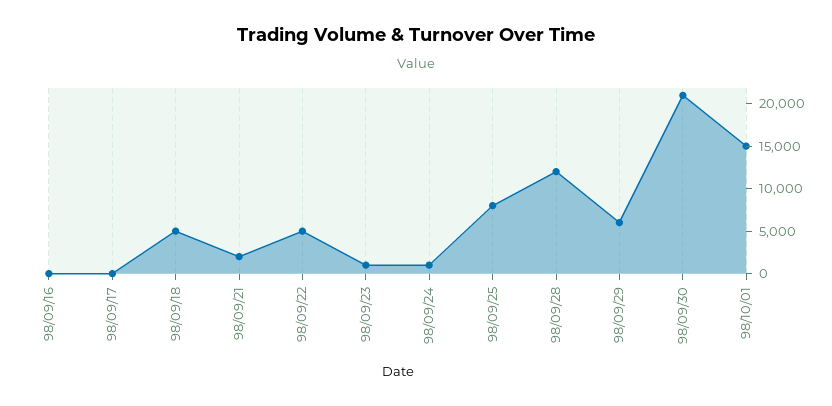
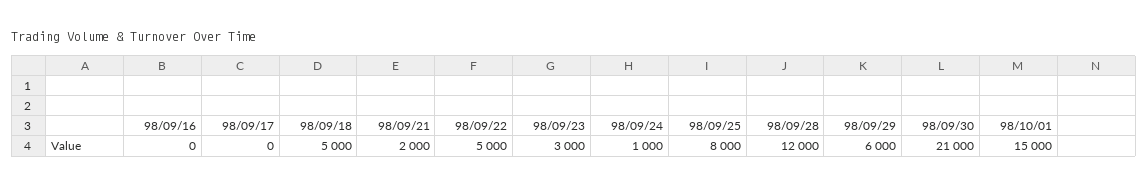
  {
    "98/09/16": 0,
    "98/09/17": 0,
    "98/09/18": 5000,
    "98/09/21": 2000,
    "98/09/22": 5000,
-   "98/09/23": 1000,
+   "98/09/23": 3000,
    "98/09/24": 1000,
    "98/09/25": 8000,
    "98/09/28": 12000,
    "98/09/29": 6000,
    "98/09/30": 21000,
    "98/10/01": 15000
  }

